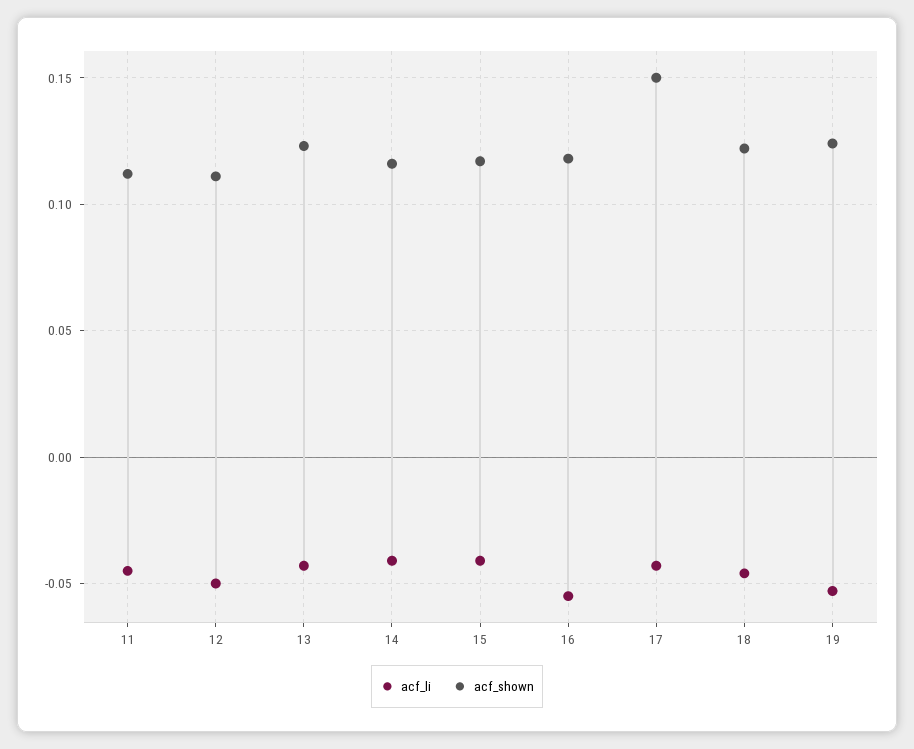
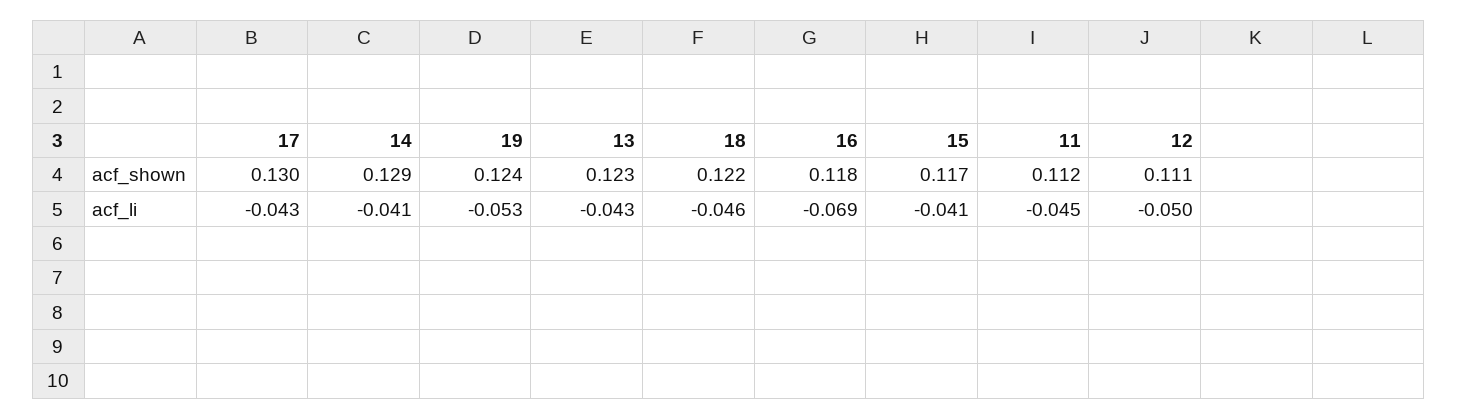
  {
    "acf_li": {
      "11": -0.045,
      "12": -0.05,
      "13": -0.043,
      "14": -0.041,
      "15": -0.041,
-     "16": -0.055,
+     "16": -0.069,
      "17": -0.043,
      "18": -0.046,
      "19": -0.053
    },
    "acf_shown": {
      "11": 0.112,
      "12": 0.111,
      "13": 0.123,
-     "14": 0.115,
+     "14": 0.129,
      "15": 0.117,
      "16": 0.118,
-     "17": 0.15,
+     "17": 0.13,
      "18": 0.122,
      "19": 0.124
    }
  }

